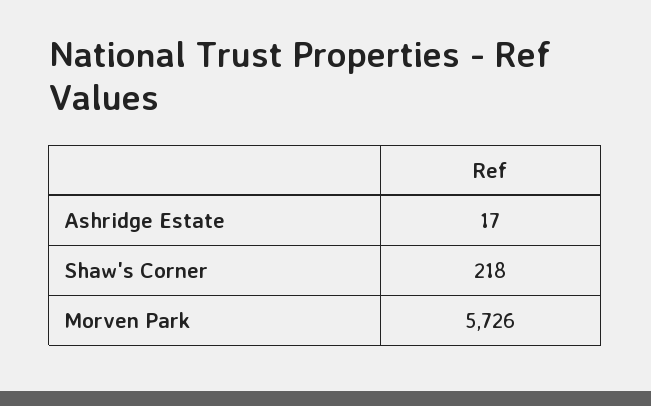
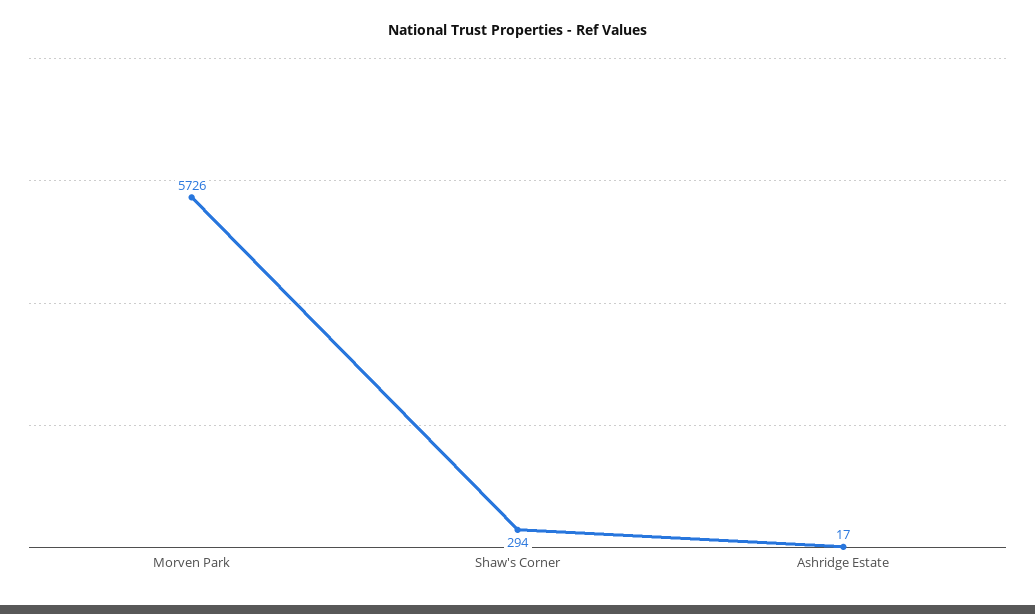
  {
    "Ashridge Estate": 17,
-   "Shaw's Corner": 218,
+   "Shaw's Corner": 294,
    "Morven Park": 5726
  }

